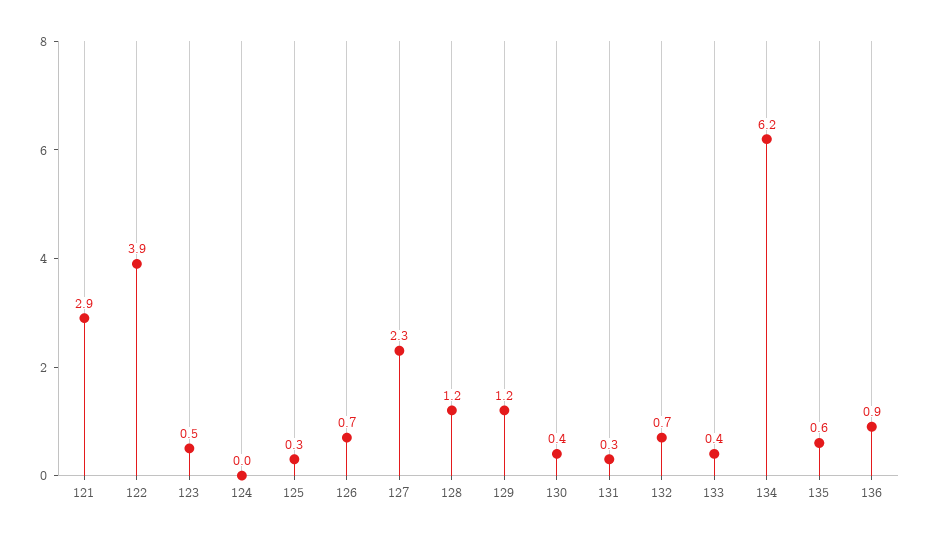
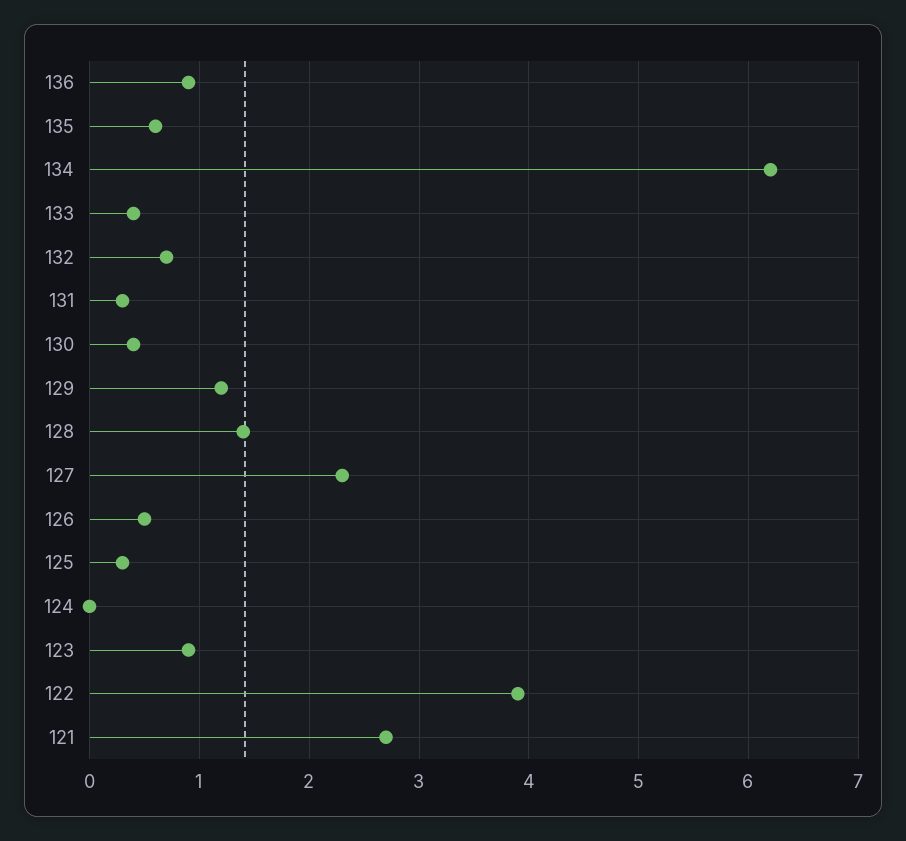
  {
-   "121": 2.9,
+   "121": 2.7,
    "122": 3.9,
-   "123": 0.5,
+   "123": 0.9,
    "124": 0,
    "125": 0.3,
-   "126": 0.7,
+   "126": 0.5,
    "127": 2.3,
-   "128": 1.2,
+   "128": 1.4,
    "129": 1.2,
    "130": 0.4,
    "131": 0.3,
    "132": 0.7,
    "133": 0.4,
    "134": 6.2,
    "135": 0.6,
    "136": 0.9
  }

